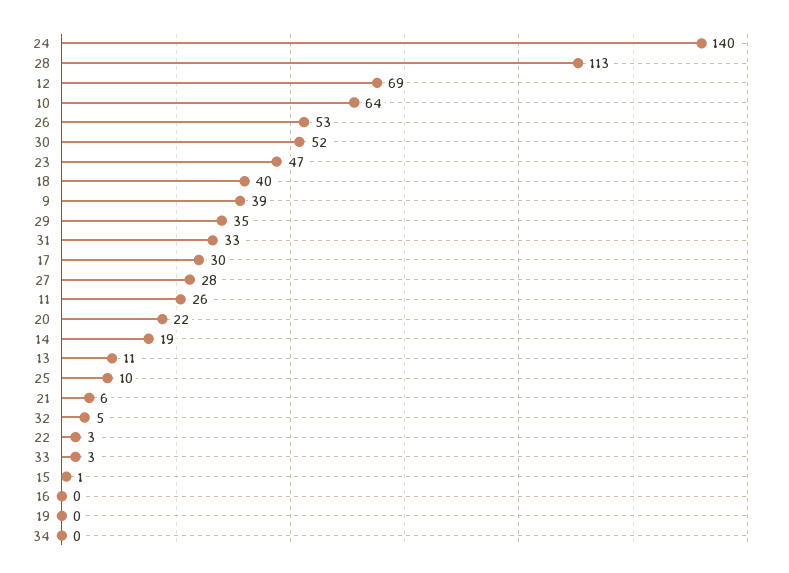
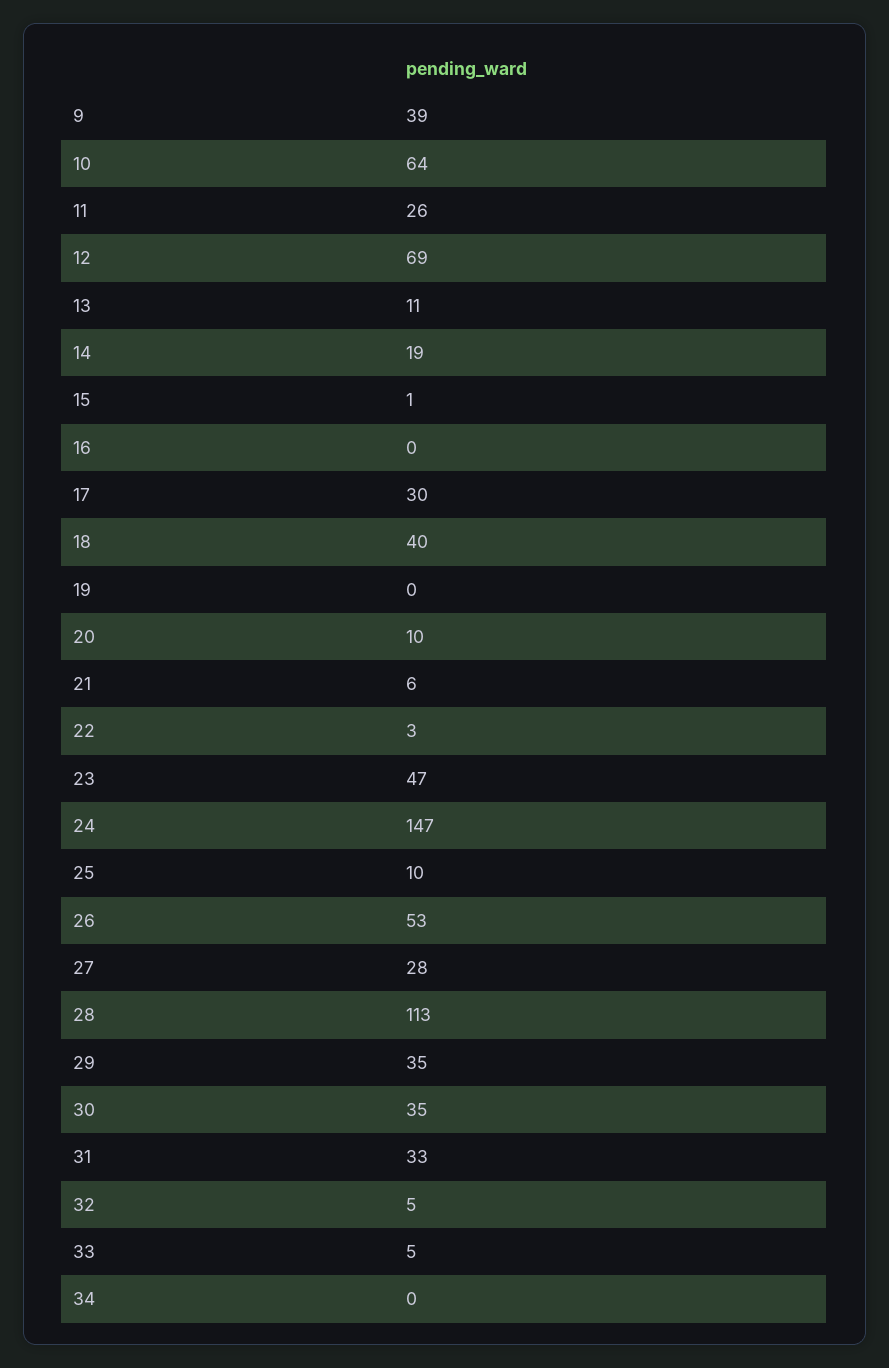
  {
-   "24": 140,
+   "24": 147,
    "28": 113,
    "12": 69,
    "10": 64,
    "26": 53,
-   "30": 52,
+   "30": 35,
    "23": 47,
    "18": 40,
    "9": 39,
    "29": 35,
    "31": 33,
    "17": 30,
    "27": 28,
    "11": 26,
-   "20": 22,
+   "20": 10,
    "14": 19,
    "13": 11,
    "25": 10,
    "21": 6,
    "32": 5,
    "22": 3,
-   "33": 3,
+   "33": 5,
    "15": 1,
    "16": 0,
    "19": 0,
    "34": 0
  }

